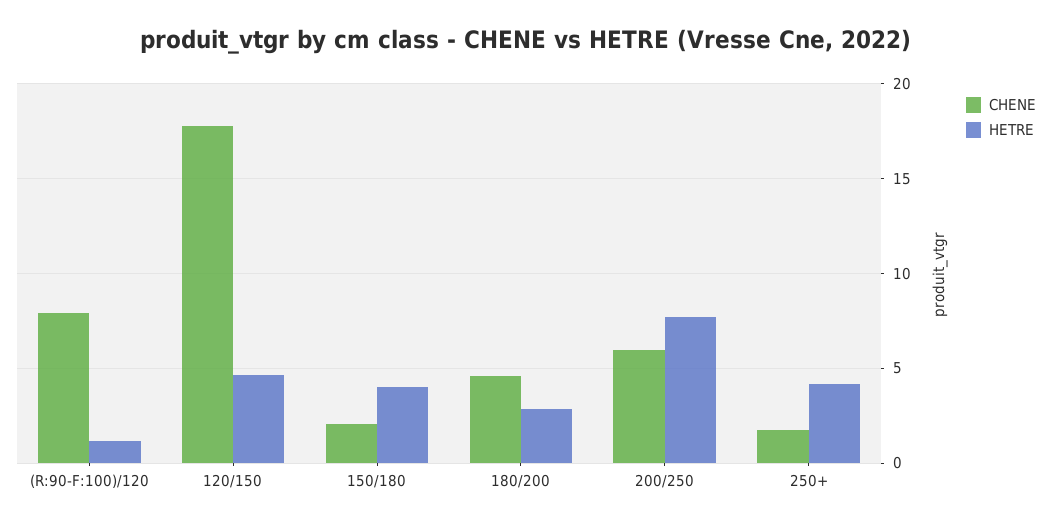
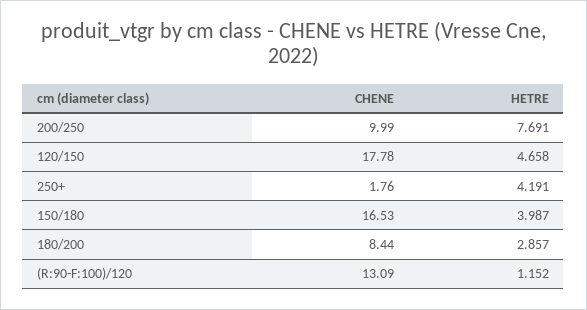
  {
    "CHENE": {
-     "(R:90-F:100)/120": 8,
+     "(R:90-F:100)/120": 13.09,
      "120/150": 17.78,
-     "150/180": 2,
+     "150/180": 16.53,
-     "180/200": 4.5,
+     "180/200": 8.44,
-     "200/250": 6,
+     "200/250": 9.99,
      "250+": 1.76
    },
    "HETRE": {
      "(R:90-F:100)/120": 1.152,
      "120/150": 4.658,
      "150/180": 3.987,
      "180/200": 2.857,
      "200/250": 7.691,
      "250+": 4.191
    }
  }

